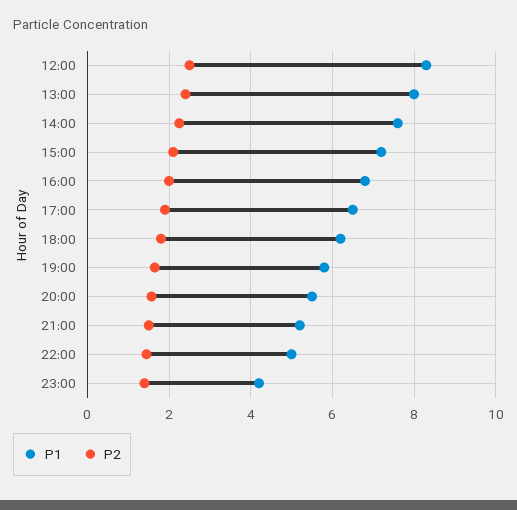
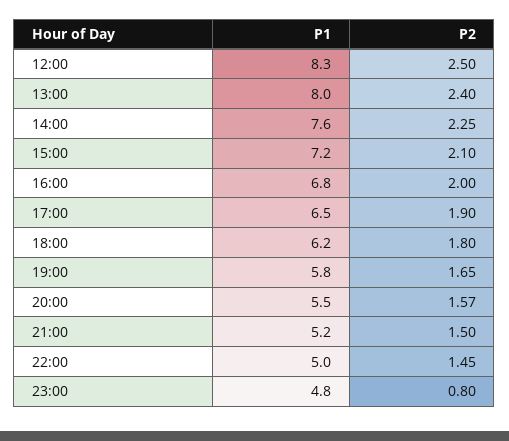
  {
    "P1": {
      "12:00": 8.3,
      "13:00": 8,
      "14:00": 7.6,
      "15:00": 7.2,
      "16:00": 6.8,
      "17:00": 6.5,
      "18:00": 6.2,
      "19:00": 5.8,
      "20:00": 5.5,
      "21:00": 5.2,
      "22:00": 5,
-     "23:00": 4.2
+     "23:00": 4.8
    },
    "P2": {
      "12:00": 2.5,
      "13:00": 2.4,
      "14:00": 2.25,
      "15:00": 2.1,
      "16:00": 2,
      "17:00": 1.9,
      "18:00": 1.8,
      "19:00": 1.65,
      "20:00": 1.57,
      "21:00": 1.5,
      "22:00": 1.45,
-     "23:00": 1.4
+     "23:00": 0.8
    }
  }

